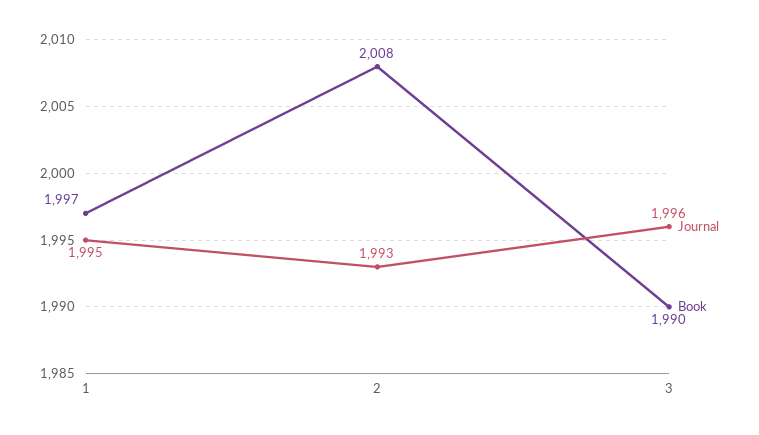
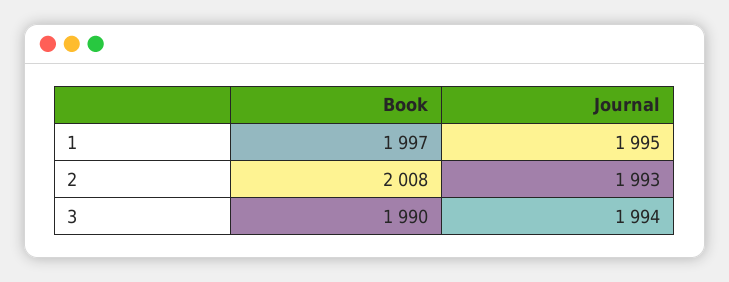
  {
    "Journal": {
      "1": 1995,
      "2": 1993,
-     "3": 1996
+     "3": 1994
    },
    "Book": {
      "1": 1997,
      "2": 2008,
      "3": 1990
    }
  }

